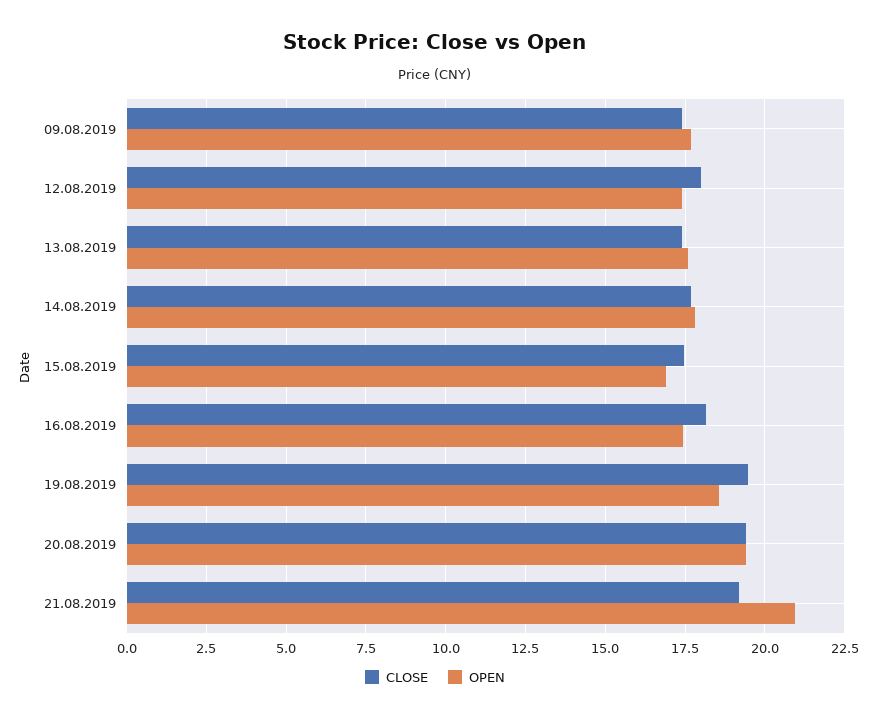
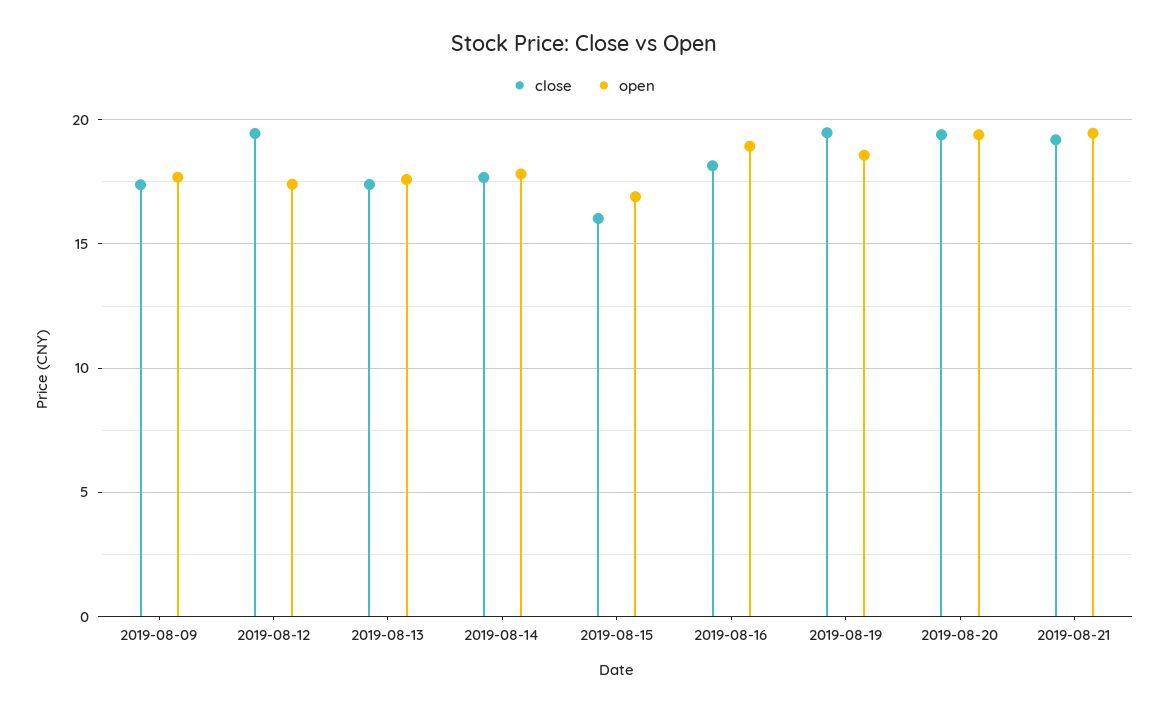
  {
    "CLOSE": {
      "09.08.2019": 17.5,
-     "12.08.2019": 18,
+     "12.08.2019": 19.5,
      "13.08.2019": 17.5,
      "14.08.2019": 17.75,
-     "15.08.2019": 17.5,
+     "15.08.2019": 16,
      "16.08.2019": 18.25,
      "19.08.2019": 19.5,
      "20.08.2019": 19.5,
      "21.08.2019": 19.25
    },
    "OPEN": {
      "09.08.2019": 17.75,
      "12.08.2019": 17.5,
      "13.08.2019": 17.5,
      "14.08.2019": 17.75,
      "15.08.2019": 17,
-     "16.08.2019": 17.5,
+     "16.08.2019": 19,
      "19.08.2019": 18.5,
      "20.08.2019": 19.5,
-     "21.08.2019": 21
+     "21.08.2019": 19.5
    }
  }

